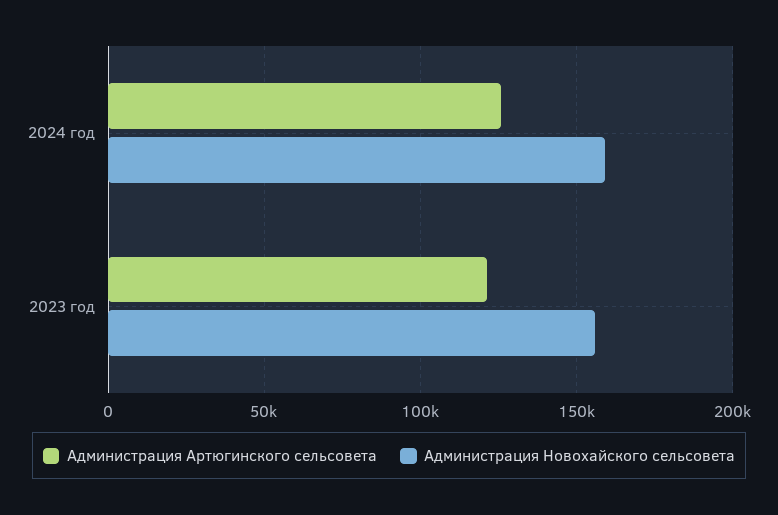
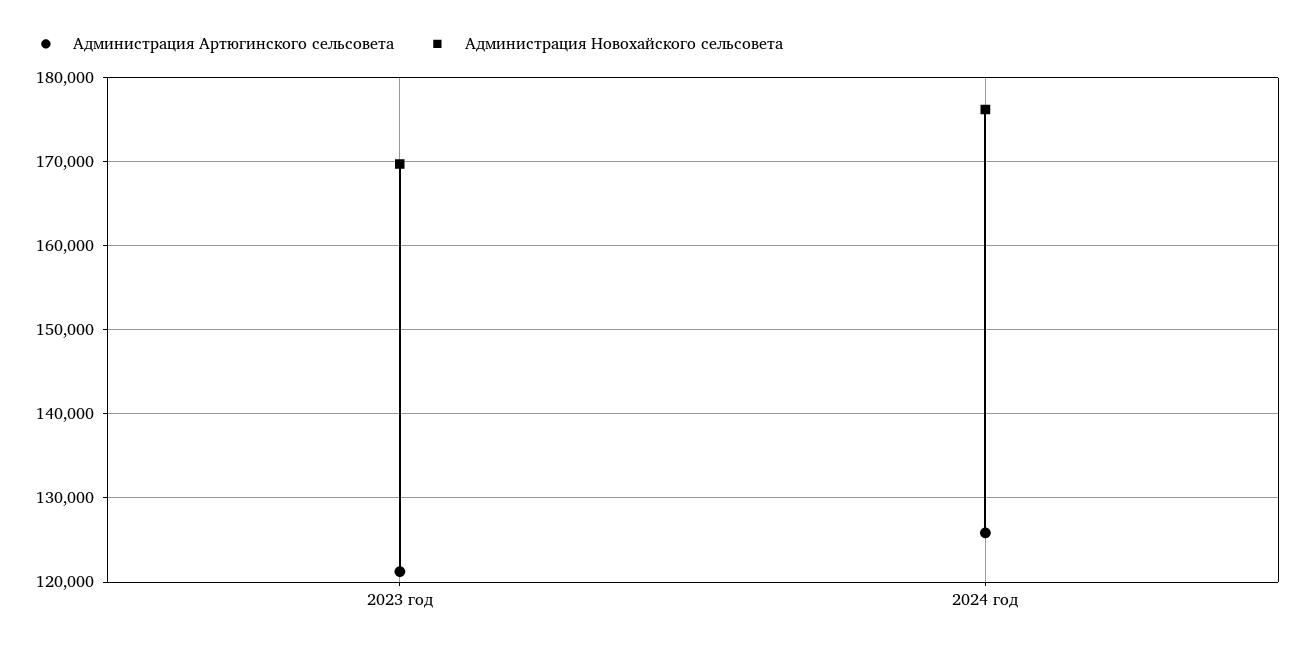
  {
    "Администрация Артюгинского сельсовета": {
      "2024 год": 126000,
      "2023 год": 121000
    },
    "Администрация Новохайского сельсовета": {
-     "2024 год": 160000,
+     "2024 год": 176000,
-     "2023 год": 155000
+     "2023 год": 170000
    }
  }

